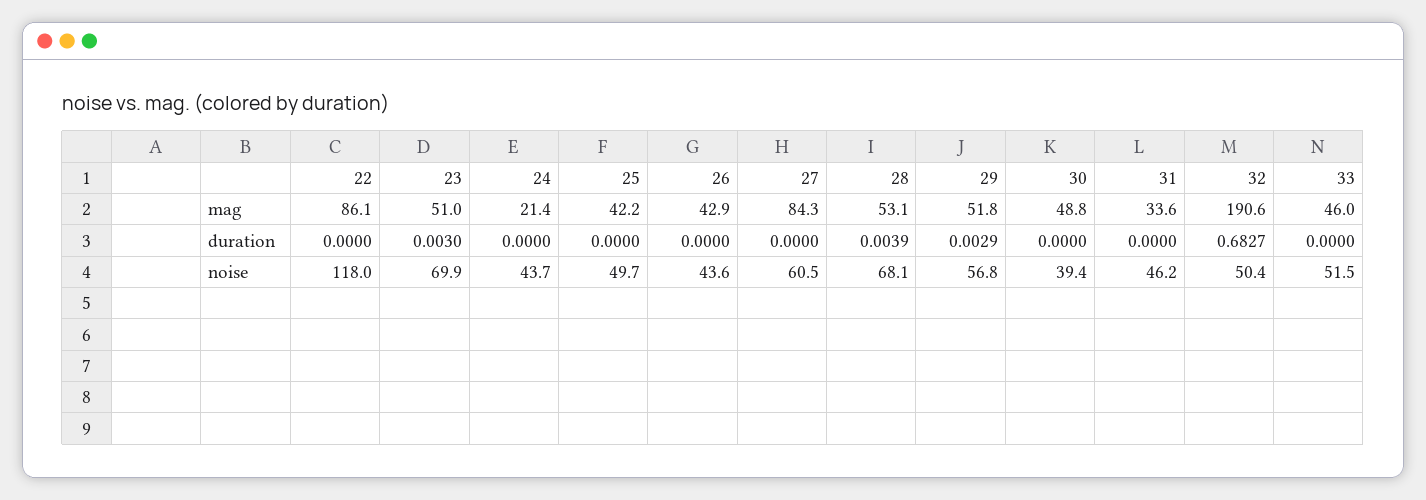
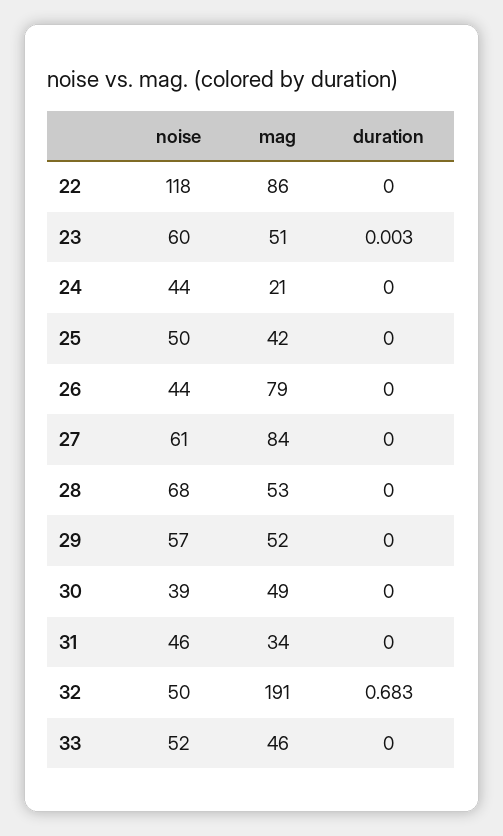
  {
    "22": {
      "mag": 86.1,
      "duration": 0,
      "noise": 118
    },
    "23": {
      "mag": 51,
      "duration": 0.003,
-     "noise": 69.9
+     "noise": 60
    },
    "24": {
      "mag": 21.4,
      "duration": 0,
      "noise": 43.7
    },
    "25": {
      "mag": 42.2,
      "duration": 0,
      "noise": 49.7
    },
    "26": {
-     "mag": 42.9,
+     "mag": 79,
      "duration": 0,
      "noise": 43.6
    },
    "27": {
      "mag": 84.3,
      "duration": 0,
      "noise": 60.5
    },
    "28": {
      "mag": 53.1,
-     "duration": 0.0039,
+     "duration": 0,
      "noise": 68.1
    },
    "29": {
      "mag": 51.8,
-     "duration": 0.0029,
+     "duration": 0,
      "noise": 56.8
    },
    "30": {
      "mag": 48.8,
      "duration": 0,
      "noise": 39.4
    },
    "31": {
      "mag": 33.6,
      "duration": 0,
      "noise": 46.2
    },
    "32": {
      "mag": 190.6,
      "duration": 0.6827,
      "noise": 50.4
    },
    "33": {
      "mag": 46,
      "duration": 0,
      "noise": 51.5
    }
  }

